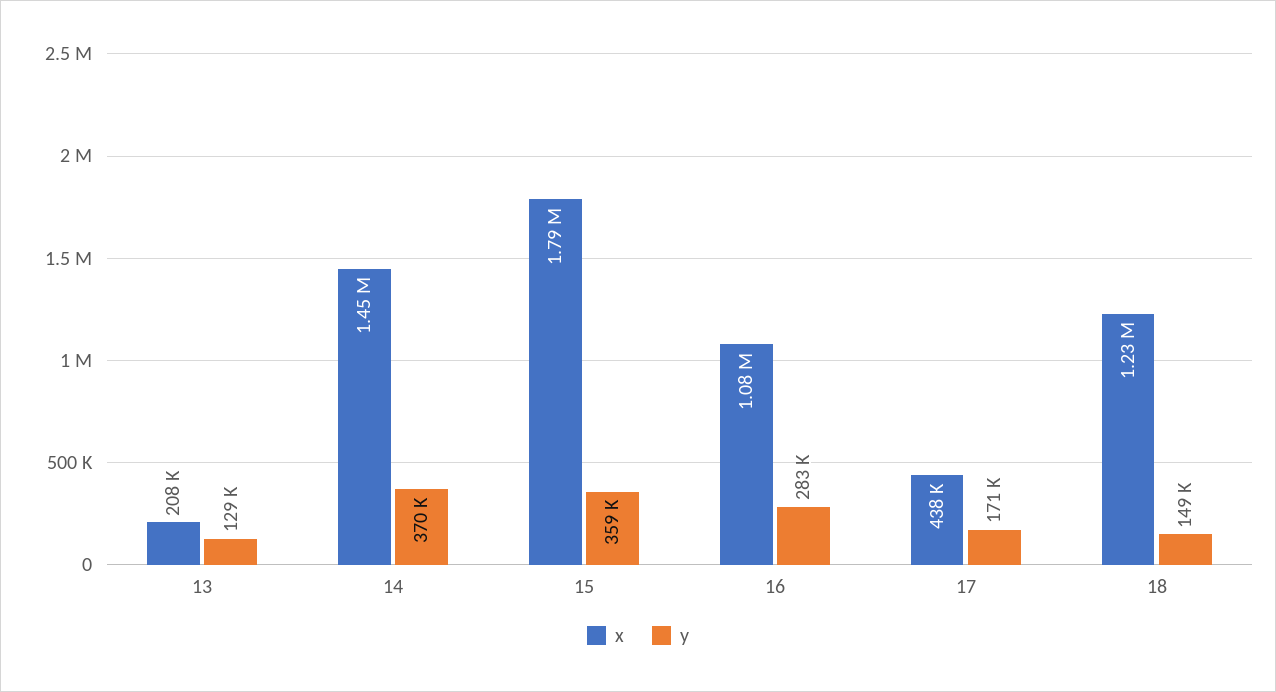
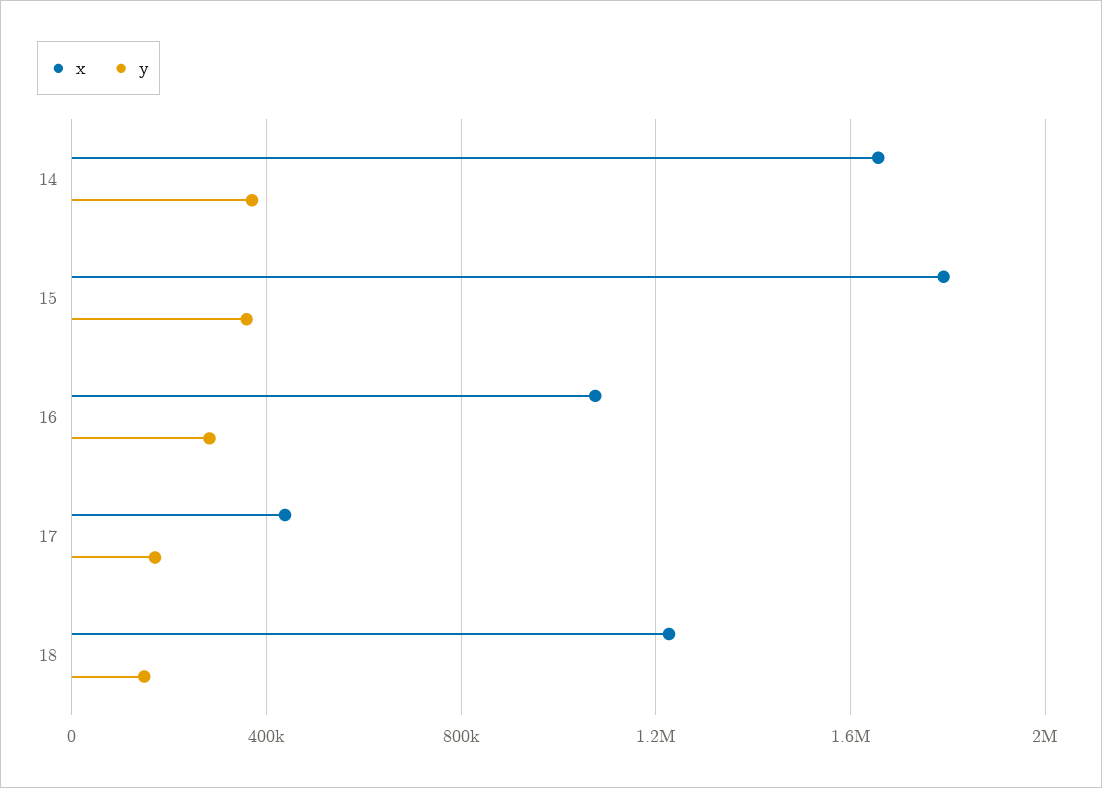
  {
    "x": {
-     "13": 208000,
-     "14": 1450000,
+     "14": 1650000,
      "15": 1790000,
      "16": 1080000,
      "17": 438000,
      "18": 1230000
    },
    "y": {
-     "13": 129000,
      "14": 370000,
      "15": 359000,
      "16": 283000,
      "17": 171000,
      "18": 149000
    }
  }

